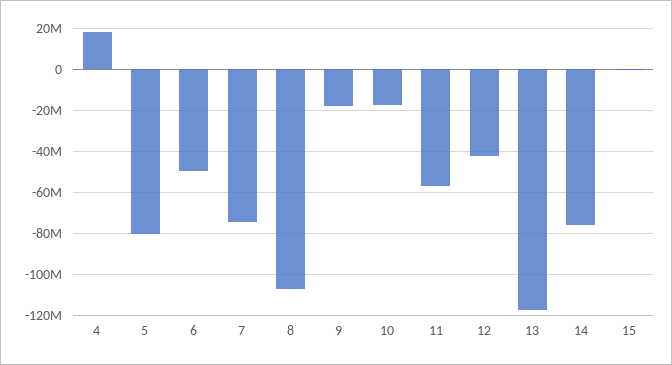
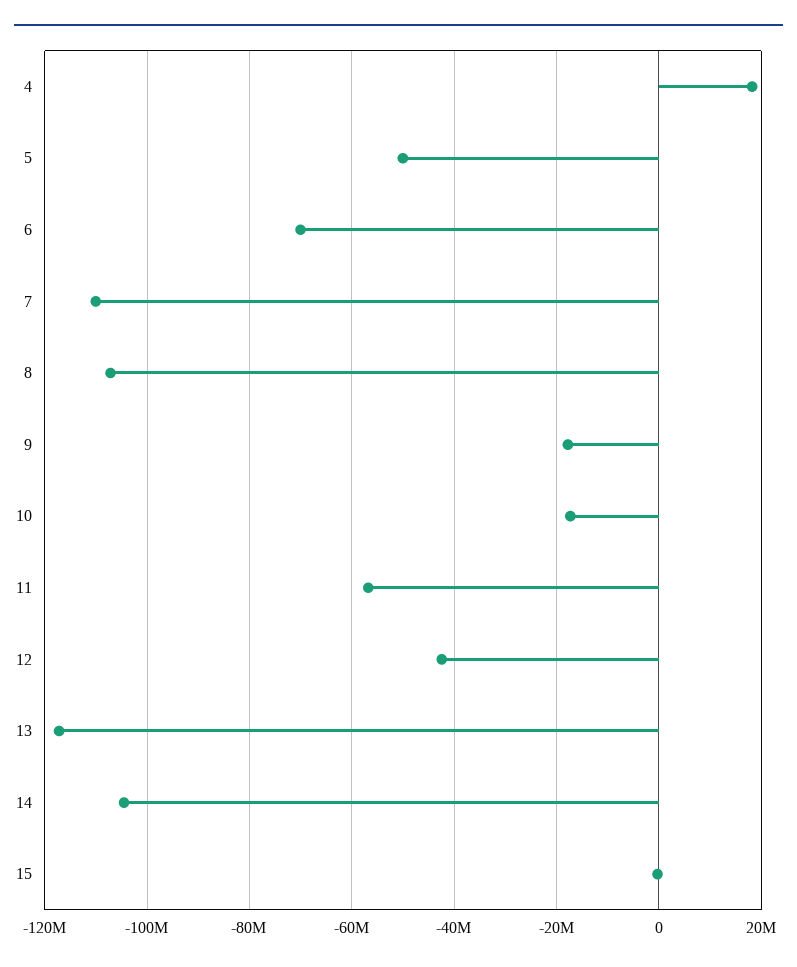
  {
    "4": 18000000,
-   "5": -80000000,
+   "5": -50000000,
-   "6": -50000000,
+   "6": -70000000,
-   "7": -75000000,
+   "7": -110000000,
    "8": -108000000,
    "9": -18000000,
    "10": -18000000,
    "11": -56000000,
    "12": -42000000,
    "13": -118000000,
-   "14": -75000000,
+   "14": -104000000,
    "15": 0
  }

